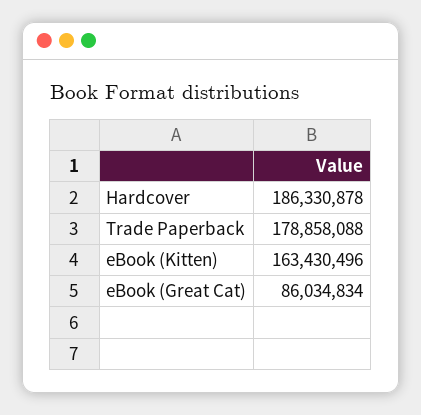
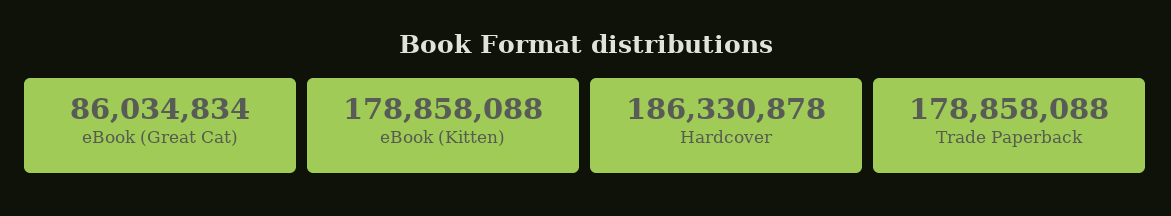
  {
    "Hardcover": 186330878,
    "Trade Paperback": 178858088,
-   "eBook (Kitten)": 163430496,
+   "eBook (Kitten)": 178858088,
    "eBook (Great Cat)": 86034834
  }

